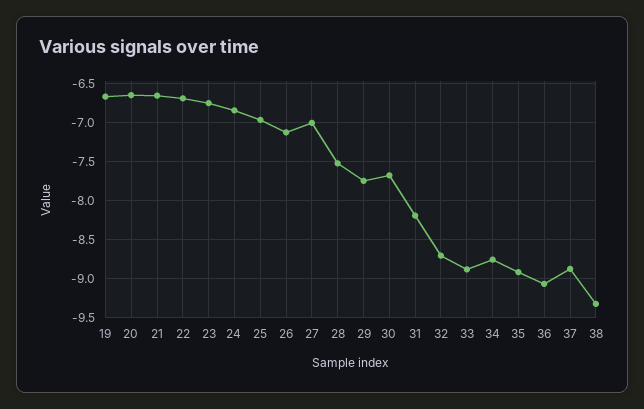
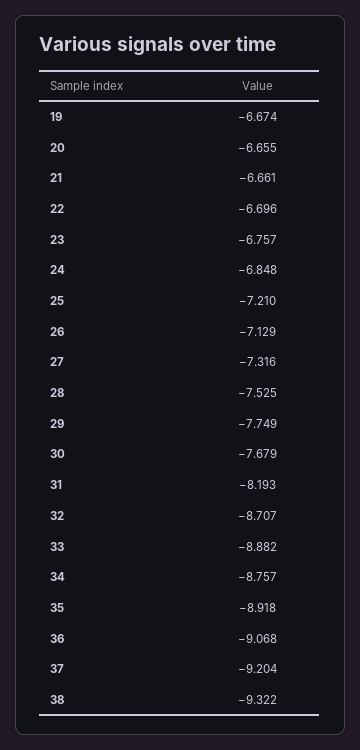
  {
    "19": -6.674,
    "20": -6.655,
    "21": -6.661,
    "22": -6.696,
    "23": -6.757,
    "24": -6.848,
-   "25": -7,
+   "25": -7.21,
    "26": -7.129,
-   "27": -7,
+   "27": -7.316,
    "28": -7.525,
    "29": -7.749,
    "30": -7.679,
    "31": -8.193,
    "32": -8.707,
    "33": -8.882,
    "34": -8.757,
    "35": -8.918,
    "36": -9.068,
-   "37": -8.9,
+   "37": -9.204,
    "38": -9.322
  }

